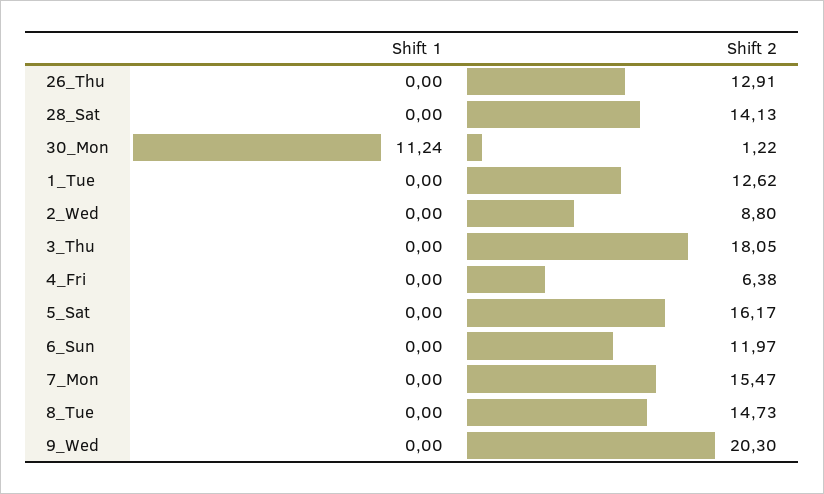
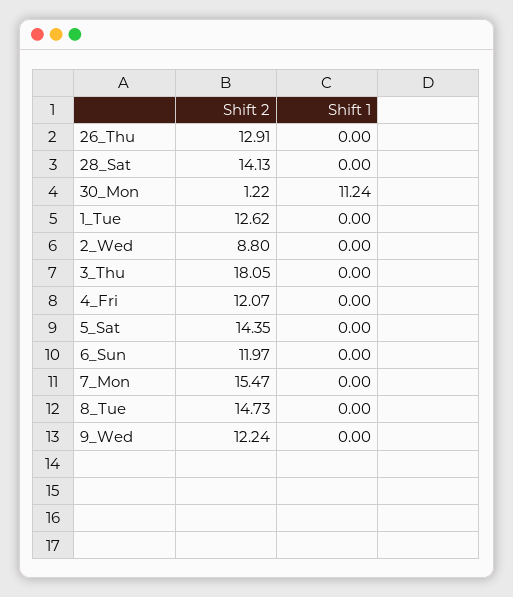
  {
    "Shift 1": {
      "26_Thu": 0,
      "28_Sat": 0,
      "30_Mon": 11.24,
      "1_Tue": 0,
      "2_Wed": 0,
      "3_Thu": 0,
      "4_Fri": 0,
      "5_Sat": 0,
      "6_Sun": 0,
      "7_Mon": 0,
      "8_Tue": 0,
      "9_Wed": 0
    },
    "Shift 2": {
      "26_Thu": 12.91,
      "28_Sat": 14.13,
      "30_Mon": 1.22,
      "1_Tue": 12.62,
      "2_Wed": 8.8,
      "3_Thu": 18.05,
-     "4_Fri": 6.38,
+     "4_Fri": 12.07,
-     "5_Sat": 16.17,
+     "5_Sat": 14.35,
      "6_Sun": 11.97,
      "7_Mon": 15.47,
      "8_Tue": 14.73,
-     "9_Wed": 20.3
+     "9_Wed": 12.24
    }
  }

